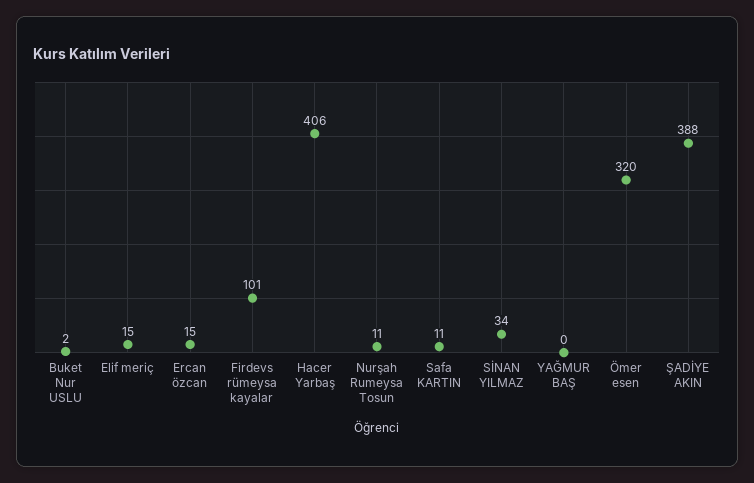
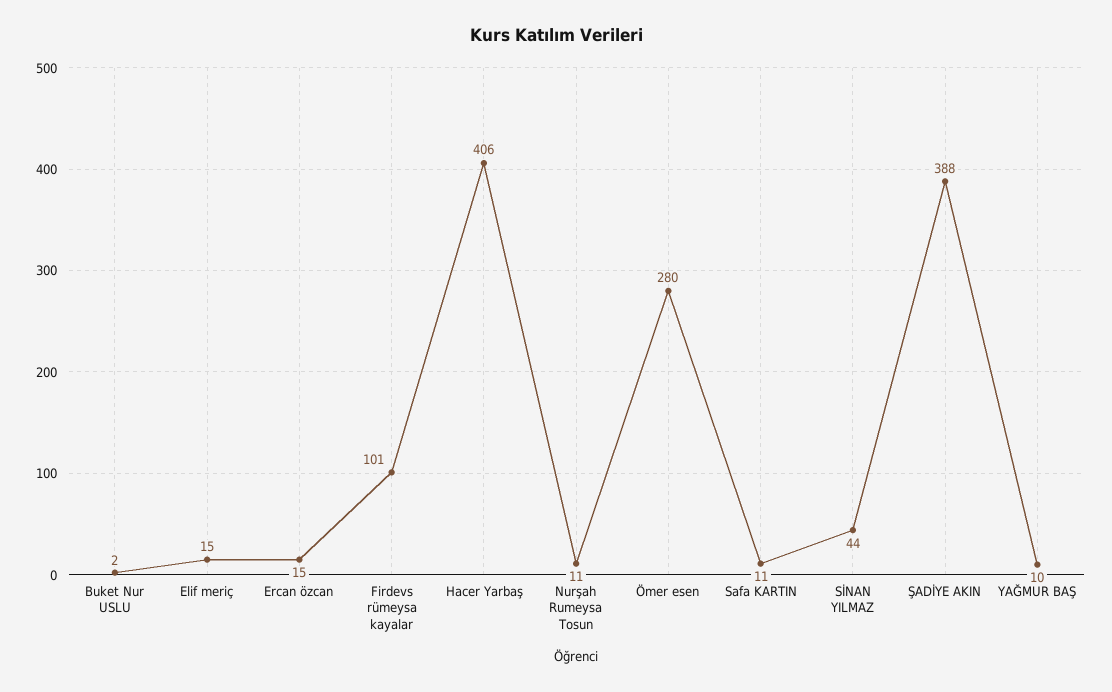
  {
    "Buket Nur USLU": 2,
    "Elif meriç": 15,
    "Ercan özcan": 15,
    "Firdevs rümeysa kayalar": 101,
    "Hacer Yarbaş": 406,
    "Nurşah Rumeysa Tosun": 11,
    "Safa KARTIN": 11,
-   "SİNAN YILMAZ": 34,
+   "SİNAN YILMAZ": 44,
-   "YAĞMUR BAŞ": 0,
+   "YAĞMUR BAŞ": 10,
-   "Ömer esen": 320,
+   "Ömer esen": 280,
    "ŞADİYE AKIN": 388
  }

